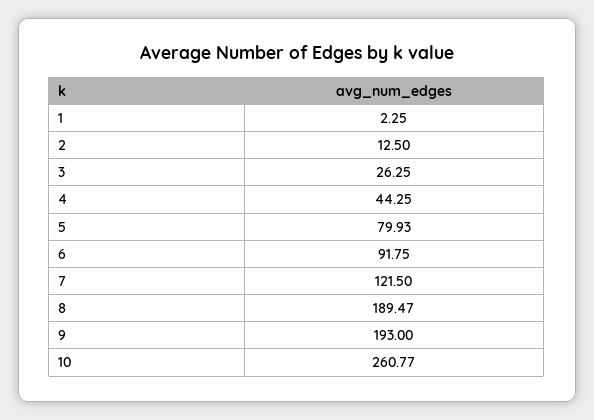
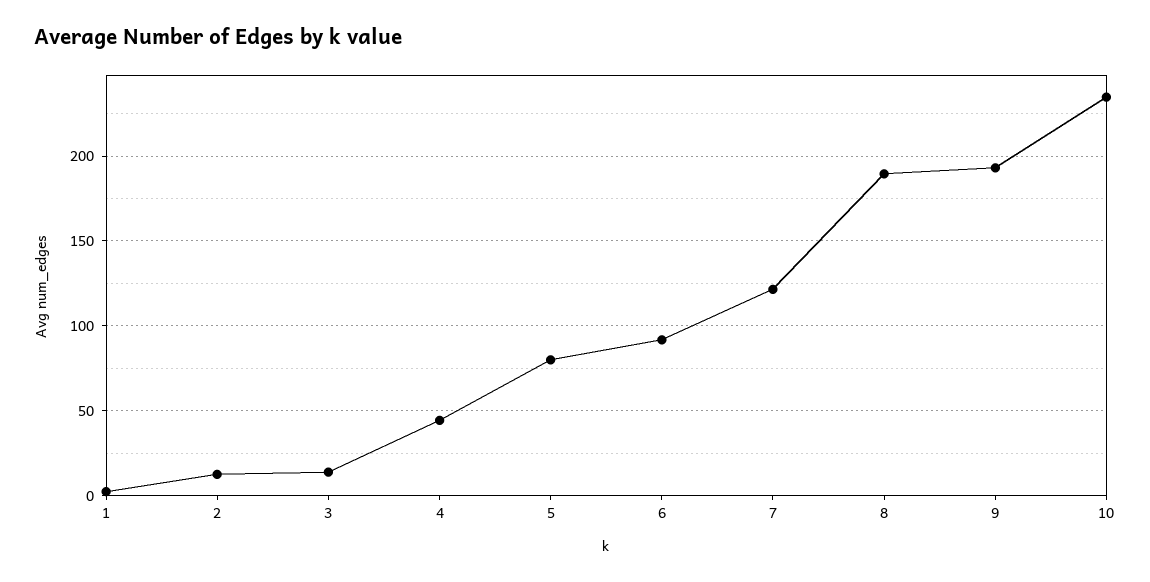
  {
    "1": 2.25,
    "2": 12.5,
-   "3": 26.25,
+   "3": 15,
    "4": 44.25,
    "5": 79.93,
    "6": 91.75,
    "7": 121.5,
    "8": 189.47,
    "9": 193,
-   "10": 260.77
+   "10": 235
  }

